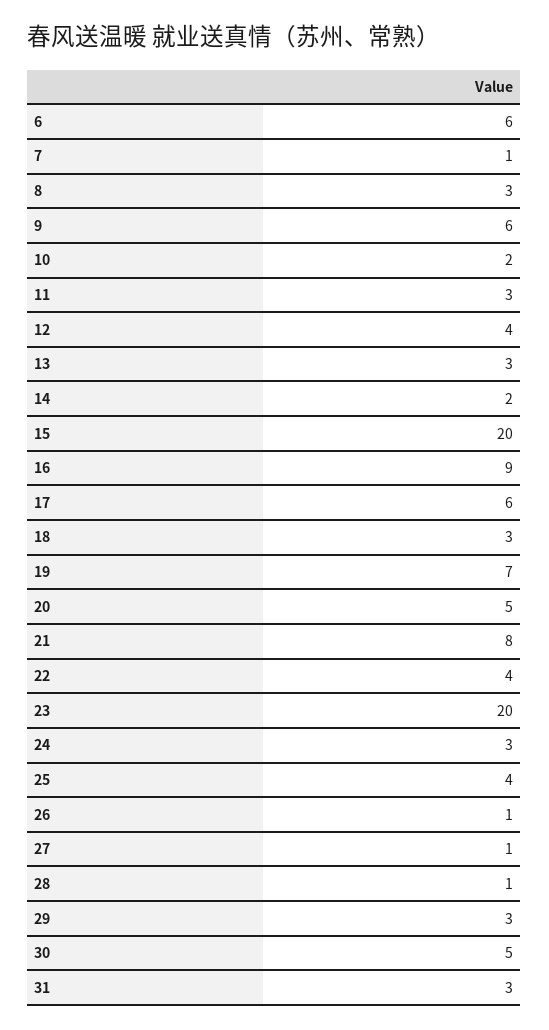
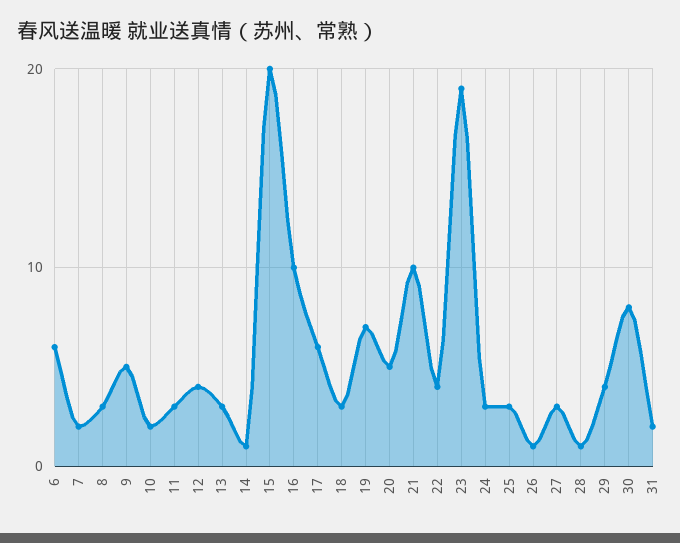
  {
    "6": 6,
-   "7": 1,
+   "7": 2,
    "8": 3,
-   "9": 6,
+   "9": 5,
    "10": 2,
    "11": 3,
    "12": 4,
    "13": 3,
-   "14": 2,
+   "14": 1,
    "15": 20,
-   "16": 9,
+   "16": 10,
    "17": 6,
    "18": 3,
    "19": 7,
    "20": 5,
-   "21": 8,
+   "21": 10,
    "22": 4,
-   "23": 20,
+   "23": 19,
    "24": 3,
-   "25": 4,
+   "25": 3,
    "26": 1,
-   "27": 1,
+   "27": 3,
    "28": 1,
-   "29": 3,
+   "29": 4,
-   "30": 5,
+   "30": 8,
-   "31": 3
+   "31": 2
  }

